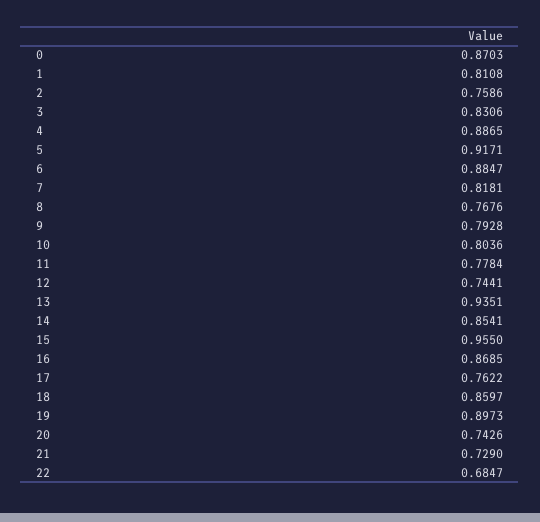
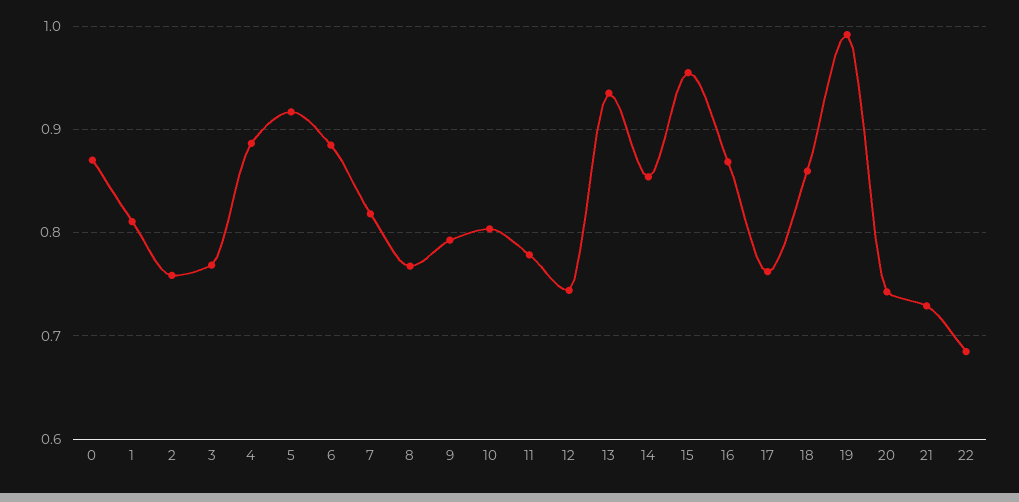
  {
    "0": 0.8703,
    "1": 0.8108,
    "2": 0.7586,
-   "3": 0.8306,
+   "3": 0.77,
    "4": 0.8865,
    "5": 0.9171,
    "6": 0.8847,
    "7": 0.8181,
    "8": 0.7676,
    "9": 0.7928,
    "10": 0.8036,
    "11": 0.7784,
    "12": 0.7441,
    "13": 0.9351,
    "14": 0.8541,
    "15": 0.955,
    "16": 0.8685,
    "17": 0.7622,
    "18": 0.8597,
-   "19": 0.8973,
+   "19": 0.99,
    "20": 0.7426,
    "21": 0.729,
    "22": 0.6847
  }

